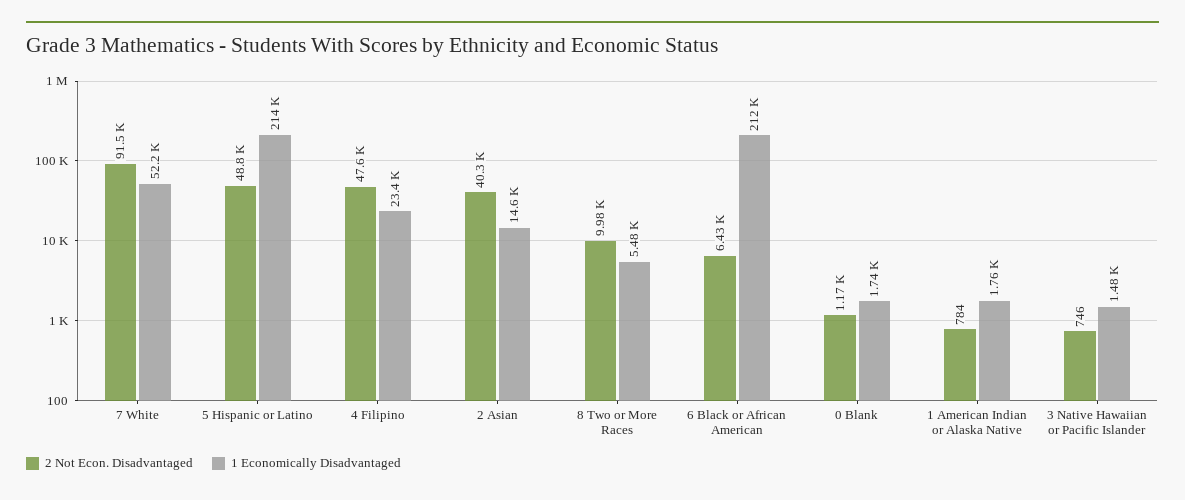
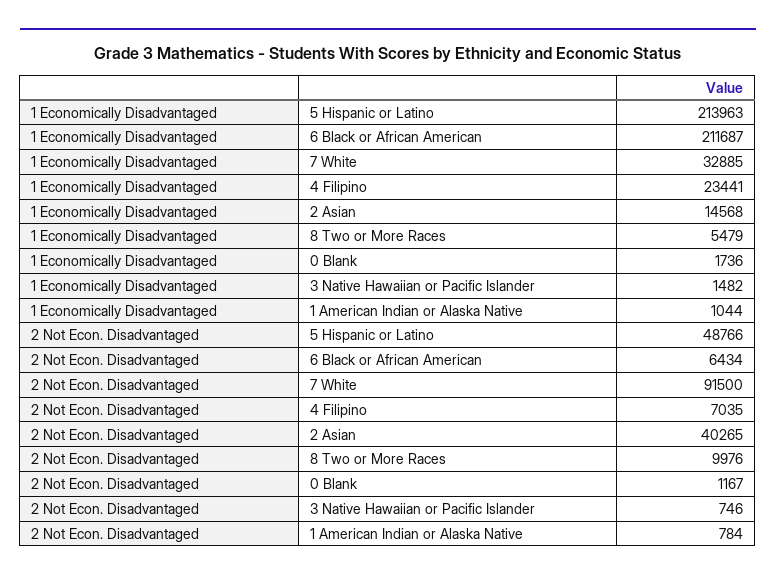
  {
    "2 Not Econ. Disadvantaged": {
      "7 White": 91500,
      "5 Hispanic or Latino": 48766,
-     "4 Filipino": 47600,
+     "4 Filipino": 7035,
      "2 Asian": 40265,
      "8 Two or More Races": 9976,
      "6 Black or African American": 6434,
      "0 Blank": 1167,
      "1 American Indian or Alaska Native": 784,
      "3 Native Hawaiian or Pacific Islander": 746
    },
    "1 Economically Disadvantaged": {
-     "7 White": 52200,
+     "7 White": 32885,
      "5 Hispanic or Latino": 213963,
      "4 Filipino": 23441,
      "2 Asian": 14568,
      "8 Two or More Races": 5479,
      "6 Black or African American": 211687,
      "0 Blank": 1736,
-     "1 American Indian or Alaska Native": 1760,
+     "1 American Indian or Alaska Native": 1044,
      "3 Native Hawaiian or Pacific Islander": 1482
    }
  }

